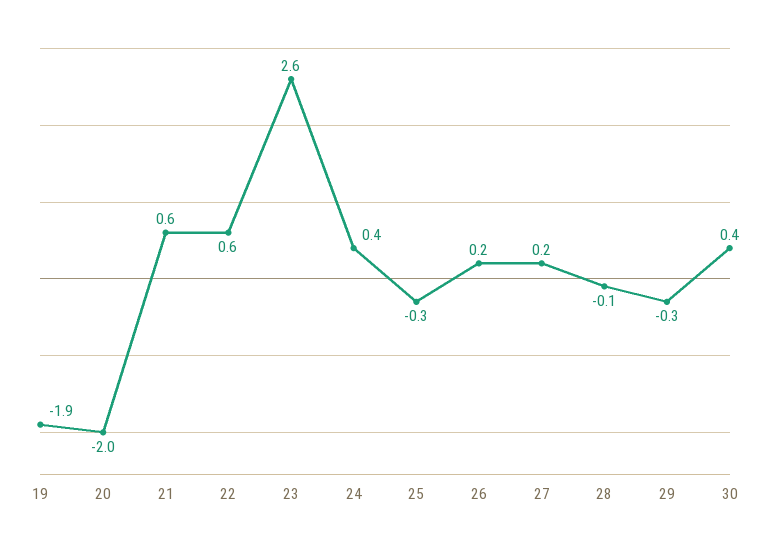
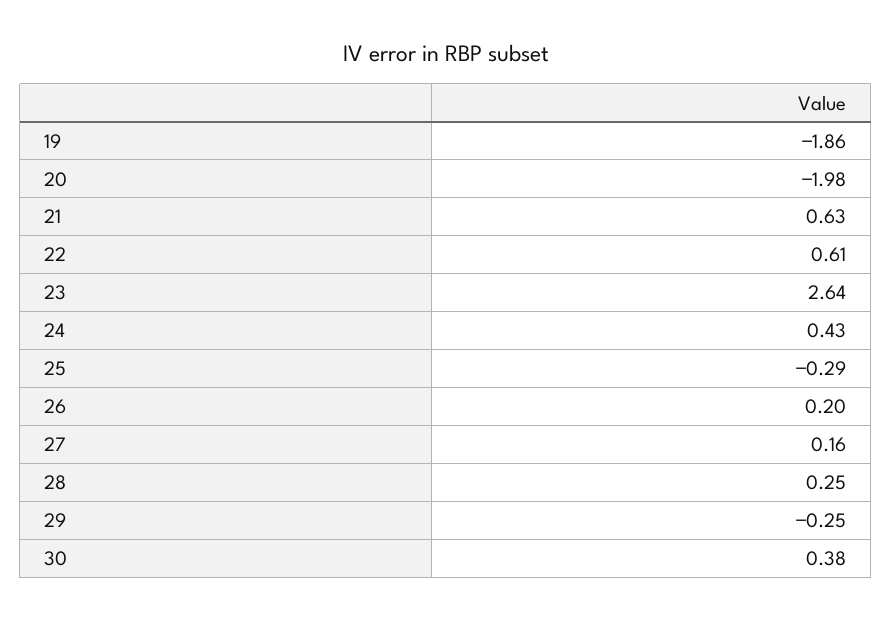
  {
    "19": -1.86,
    "20": -1.98,
    "21": 0.63,
    "22": 0.61,
    "23": 2.64,
    "24": 0.43,
    "25": -0.29,
    "26": 0.2,
    "27": 0.16,
-   "28": -0.1,
+   "28": 0.25,
    "29": -0.25,
    "30": 0.38
  }

